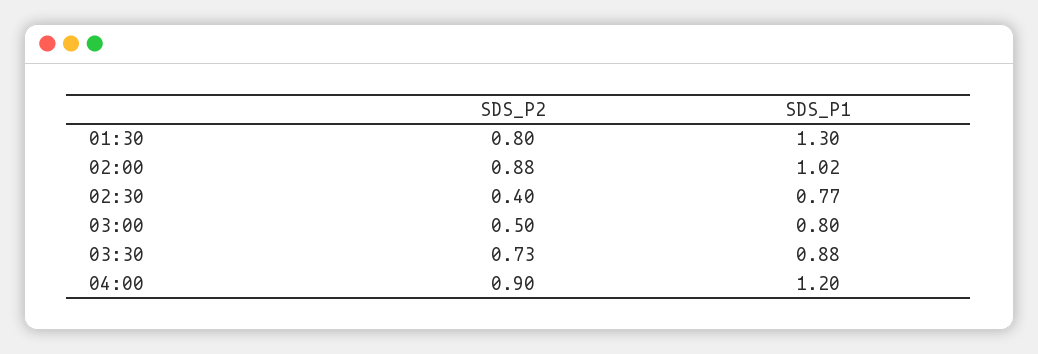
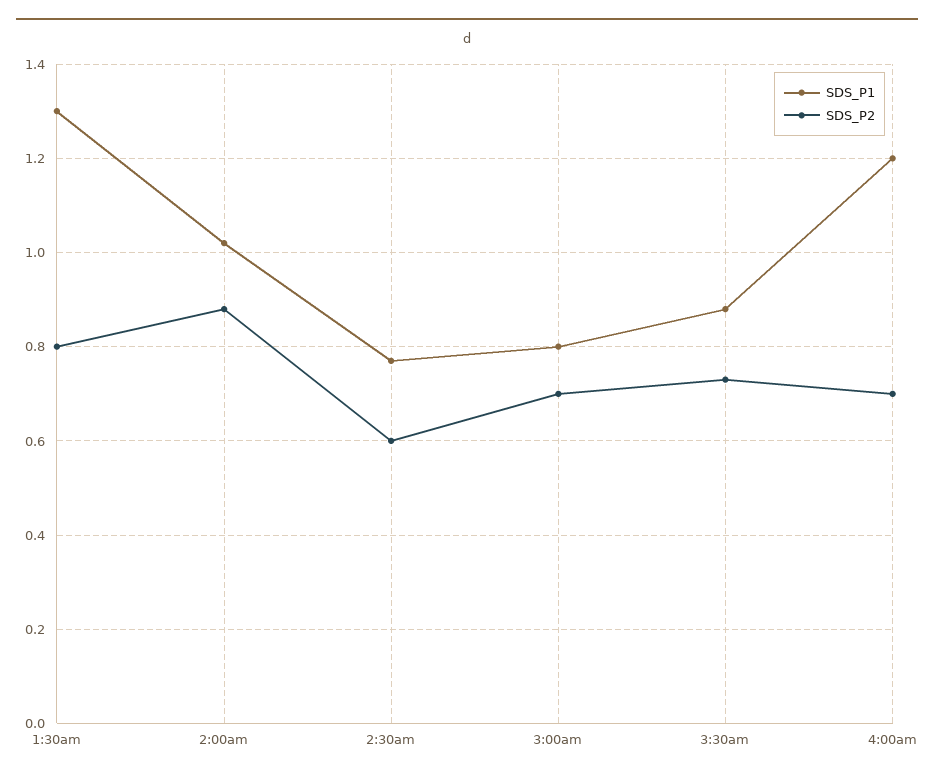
  {
    "SDS_P2": {
      "01:30": 0.8,
      "02:00": 0.88,
-     "02:30": 0.4,
+     "02:30": 0.6,
-     "03:00": 0.5,
+     "03:00": 0.7,
      "03:30": 0.73,
-     "04:00": 0.9
+     "04:00": 0.7
    },
    "SDS_P1": {
      "01:30": 1.3,
      "02:00": 1.02,
      "02:30": 0.77,
      "03:00": 0.8,
      "03:30": 0.88,
      "04:00": 1.2
    }
  }

